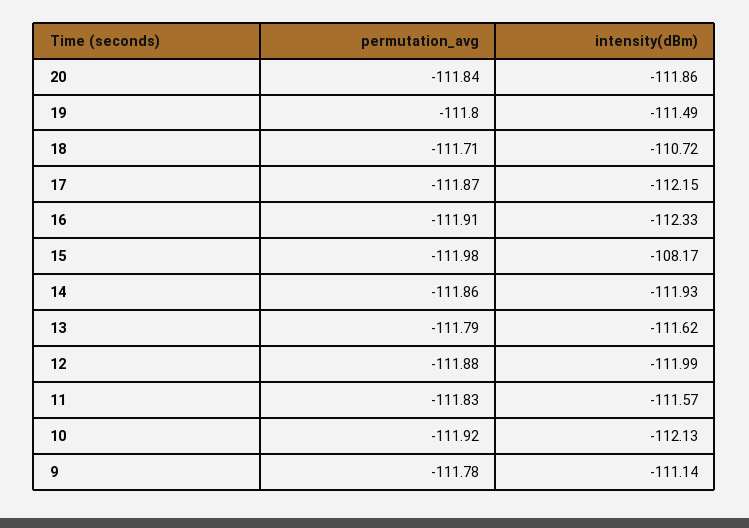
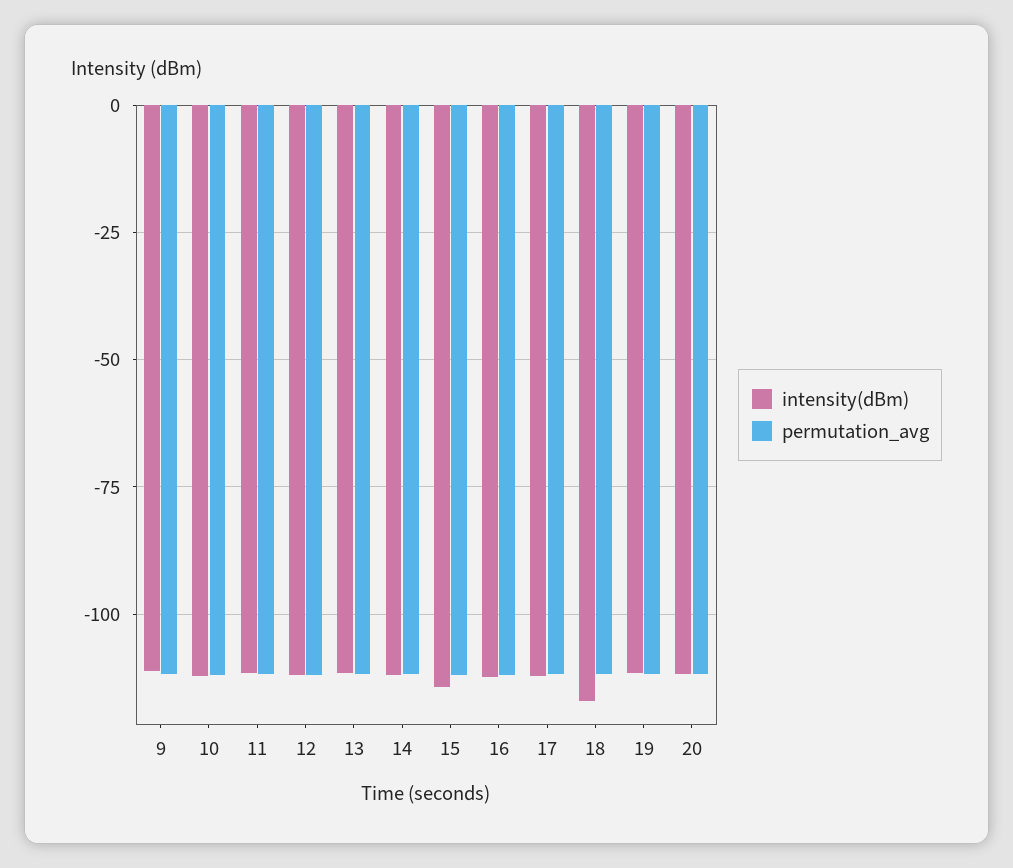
  {
    "permutation_avg": {
      "20": -111.84,
      "19": -111.8,
      "18": -111.71,
      "17": -111.87,
      "16": -111.91,
      "15": -111.98,
      "14": -111.86,
      "13": -111.79,
      "12": -111.88,
      "11": -111.83,
      "10": -111.92,
      "9": -111.78
    },
    "intensity(dBm)": {
      "20": -111.86,
      "19": -111.49,
-     "18": -110.72,
+     "18": -117.5,
      "17": -112.15,
      "16": -112.33,
-     "15": -108.17,
+     "15": -115,
      "14": -111.93,
      "13": -111.62,
      "12": -111.99,
      "11": -111.57,
      "10": -112.13,
      "9": -111.14
    }
  }

